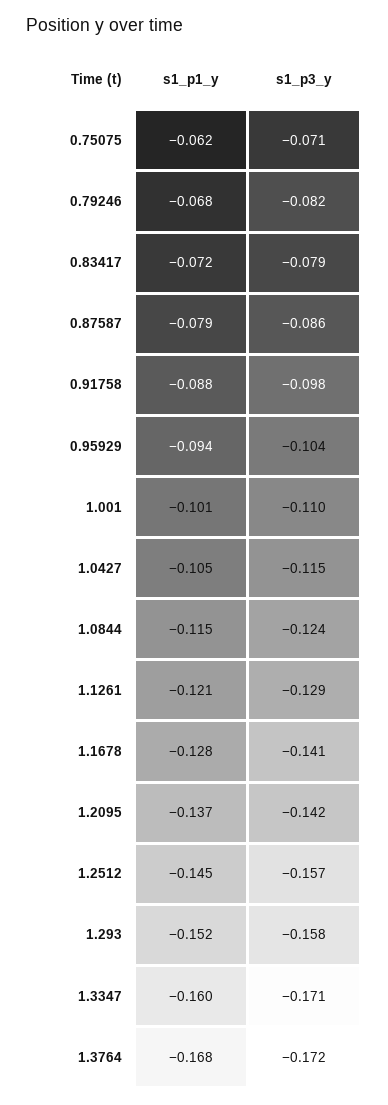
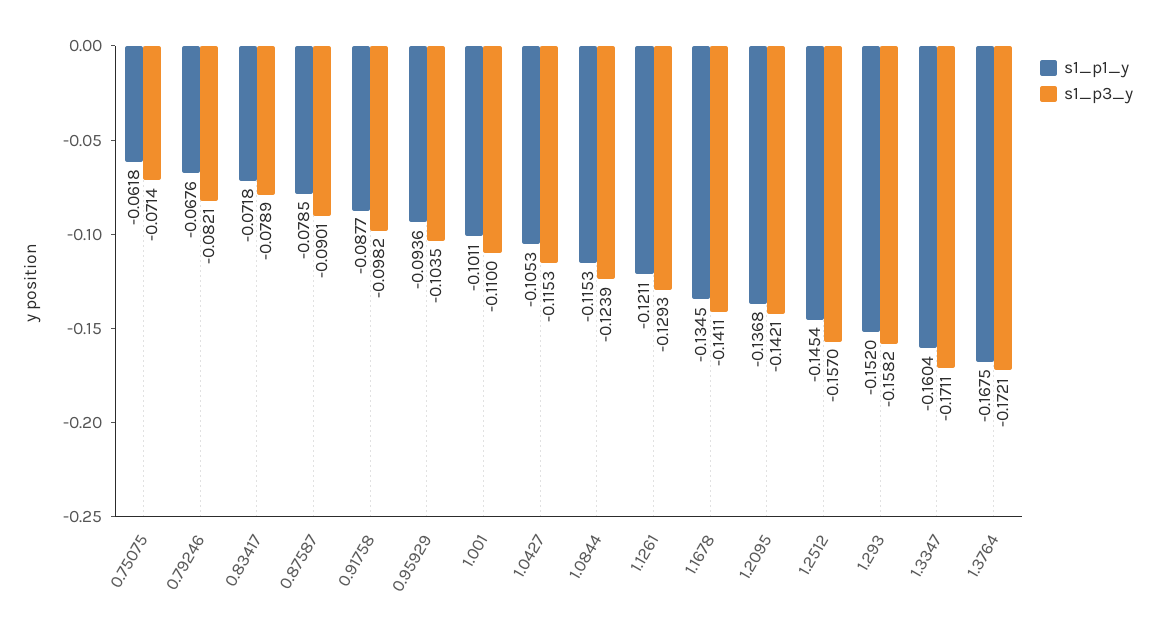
  {
    "s1_p1_y": {
      "0.75075": -0.0618,
      "0.79246": -0.0676,
      "0.83417": -0.0718,
      "0.87587": -0.0785,
      "0.91758": -0.0877,
      "0.95929": -0.0936,
      "1.001": -0.1011,
      "1.0427": -0.1053,
      "1.0844": -0.1153,
      "1.1261": -0.1211,
-     "1.1678": -0.128,
+     "1.1678": -0.1345,
      "1.2095": -0.1368,
      "1.2512": -0.1454,
      "1.293": -0.152,
      "1.3347": -0.1604,
      "1.3764": -0.1675
    },
    "s1_p3_y": {
      "0.75075": -0.0714,
      "0.79246": -0.0821,
      "0.83417": -0.0789,
-     "0.87587": -0.086,
+     "0.87587": -0.0901,
      "0.91758": -0.0982,
      "0.95929": -0.1035,
      "1.001": -0.11,
      "1.0427": -0.1153,
      "1.0844": -0.1239,
      "1.1261": -0.1293,
      "1.1678": -0.1411,
      "1.2095": -0.1421,
      "1.2512": -0.157,
      "1.293": -0.1582,
      "1.3347": -0.1711,
      "1.3764": -0.1721
    }
  }

